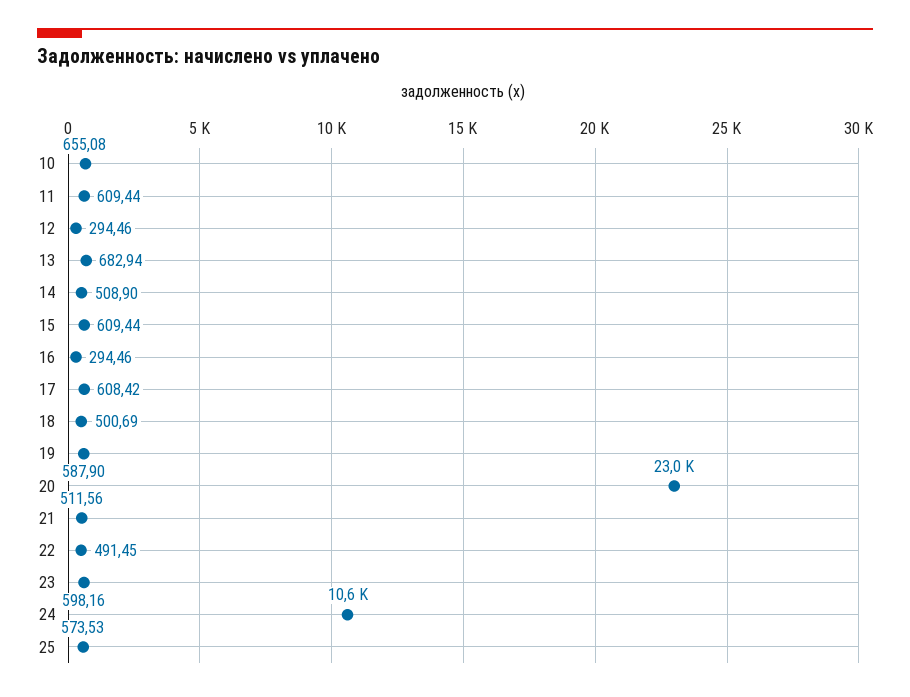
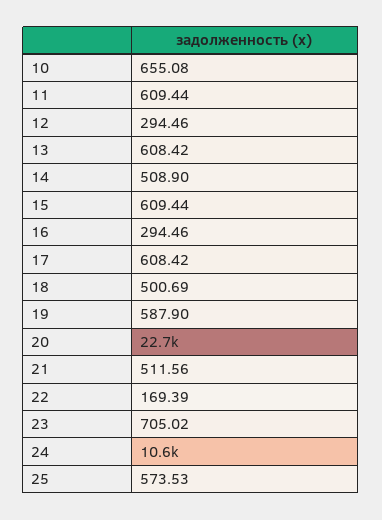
  {
    "10": 655.08,
    "11": 609.44,
    "12": 294.46,
-   "13": 682.94,
+   "13": 608.42,
    "14": 508.9,
    "15": 609.44,
    "16": 294.46,
    "17": 608.42,
    "18": 500.69,
    "19": 587.9,
-   "20": 23000,
+   "20": 22700,
    "21": 511.56,
-   "22": 491.45,
+   "22": 169.39,
-   "23": 598.16,
+   "23": 705.02,
    "24": 10600,
    "25": 573.53
  }

